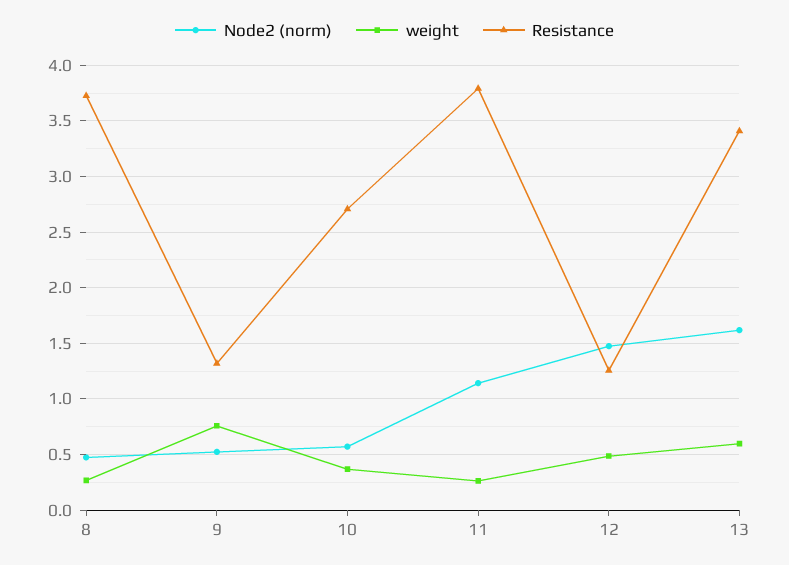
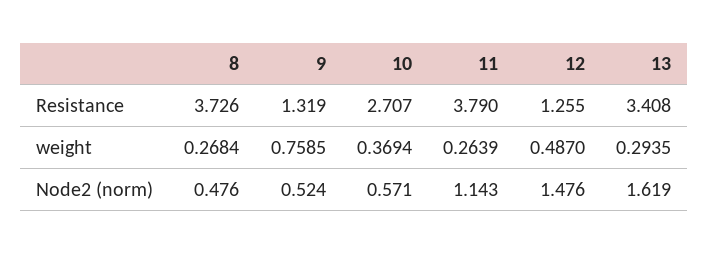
  {
    "Node2 (norm)": {
      "8": 0.476,
      "9": 0.524,
      "10": 0.571,
      "11": 1.143,
      "12": 1.476,
      "13": 1.619
    },
    "weight": {
      "8": 0.2684,
      "9": 0.7585,
      "10": 0.3694,
      "11": 0.2639,
      "12": 0.487,
-     "13": 0.6
+     "13": 0.2935
    },
    "Resistance": {
      "8": 3.726,
      "9": 1.319,
      "10": 2.707,
      "11": 3.79,
      "12": 1.255,
      "13": 3.408
    }
  }

